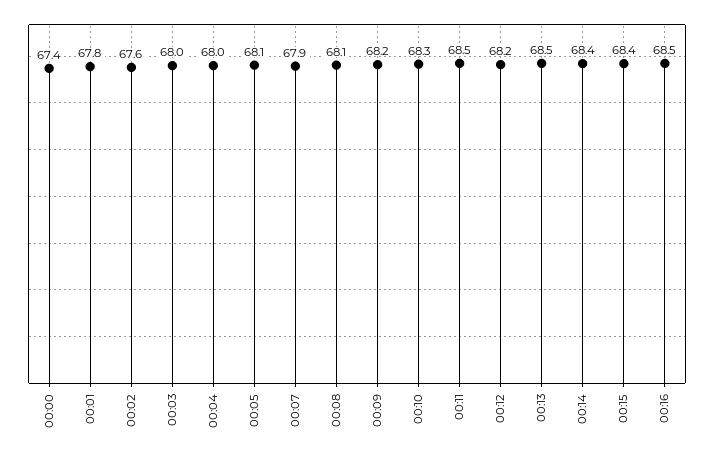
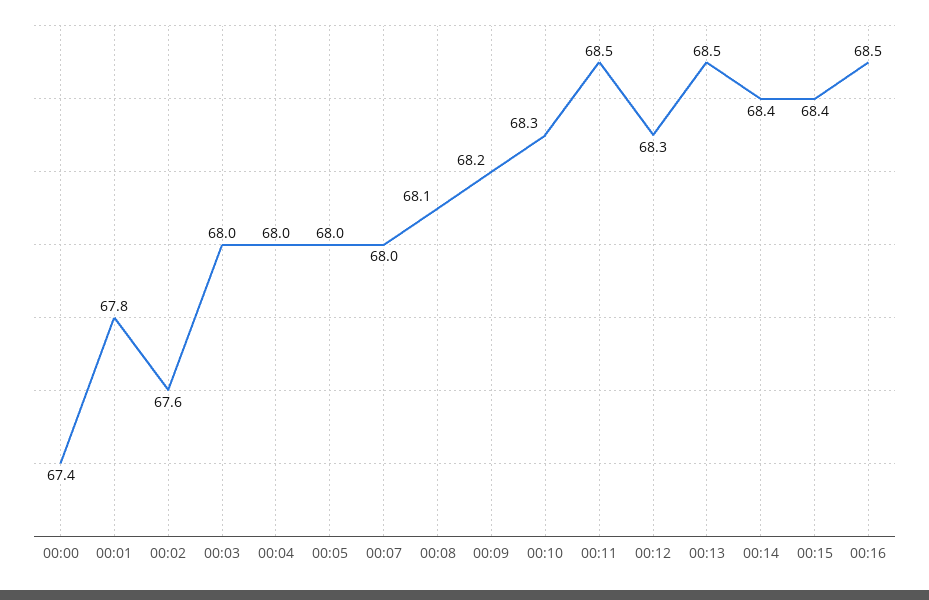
  {
    "00:00": 67.4,
    "00:01": 67.8,
    "00:02": 67.6,
    "00:03": 68,
    "00:04": 68,
-   "00:05": 68.1,
+   "00:05": 68,
-   "00:07": 67.9,
+   "00:07": 68,
    "00:08": 68.1,
    "00:09": 68.2,
    "00:10": 68.3,
    "00:11": 68.5,
-   "00:12": 68.2,
+   "00:12": 68.3,
    "00:13": 68.5,
    "00:14": 68.4,
    "00:15": 68.4,
    "00:16": 68.5
  }

